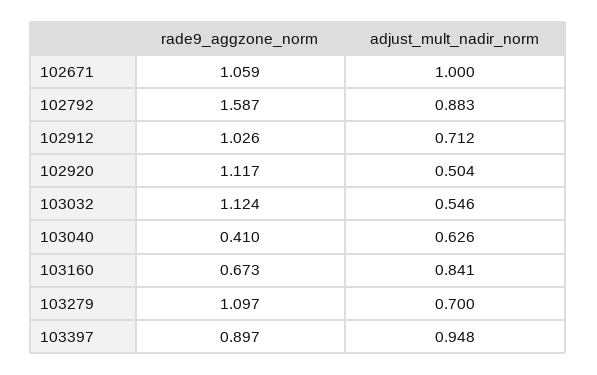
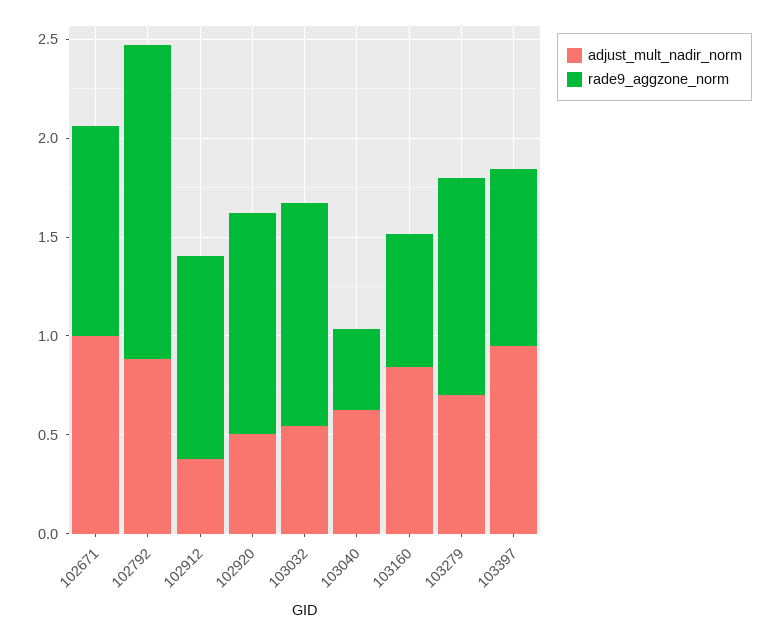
  {
    "rade9_aggzone_norm": {
      "102671": 1.059,
      "102792": 1.587,
      "102912": 1.026,
      "102920": 1.117,
      "103032": 1.124,
      "103040": 0.41,
      "103160": 0.673,
      "103279": 1.097,
      "103397": 0.897
    },
    "adjust_mult_nadir_norm": {
      "102671": 1,
      "102792": 0.883,
-     "102912": 0.712,
+     "102912": 0.4,
      "102920": 0.504,
      "103032": 0.546,
      "103040": 0.626,
      "103160": 0.841,
      "103279": 0.7,
      "103397": 0.948
    }
  }

